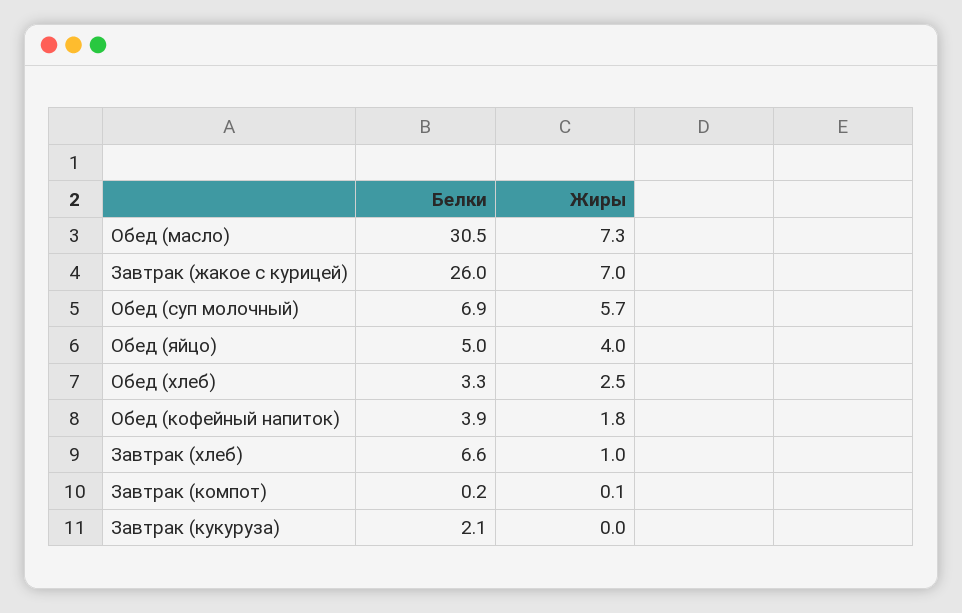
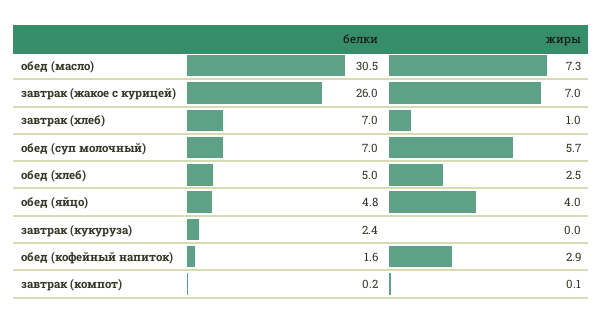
  {
    "Белки": {
      "Обед (масло)": 30.5,
      "Завтрак (жакое с курицей)": 26,
-     "Обед (суп молочный)": 6.9,
+     "Обед (суп молочный)": 7,
-     "Обед (яйцо)": 5,
+     "Обед (яйцо)": 4.8,
-     "Обед (хлеб)": 3.3,
+     "Обед (хлеб)": 5,
-     "Обед (кофейный напиток)": 3.9,
+     "Обед (кофейный напиток)": 1.6,
-     "Завтрак (хлеб)": 6.6,
+     "Завтрак (хлеб)": 7,
      "Завтрак (компот)": 0.2,
-     "Завтрак (кукуруза)": 2.1
+     "Завтрак (кукуруза)": 2.4
    },
    "Жиры": {
      "Обед (масло)": 7.3,
      "Завтрак (жакое с курицей)": 7,
      "Обед (суп молочный)": 5.7,
      "Обед (яйцо)": 4,
      "Обед (хлеб)": 2.5,
-     "Обед (кофейный напиток)": 1.8,
+     "Обед (кофейный напиток)": 2.9,
      "Завтрак (хлеб)": 1,
      "Завтрак (компот)": 0.1,
      "Завтрак (кукуруза)": 0
    }
  }

